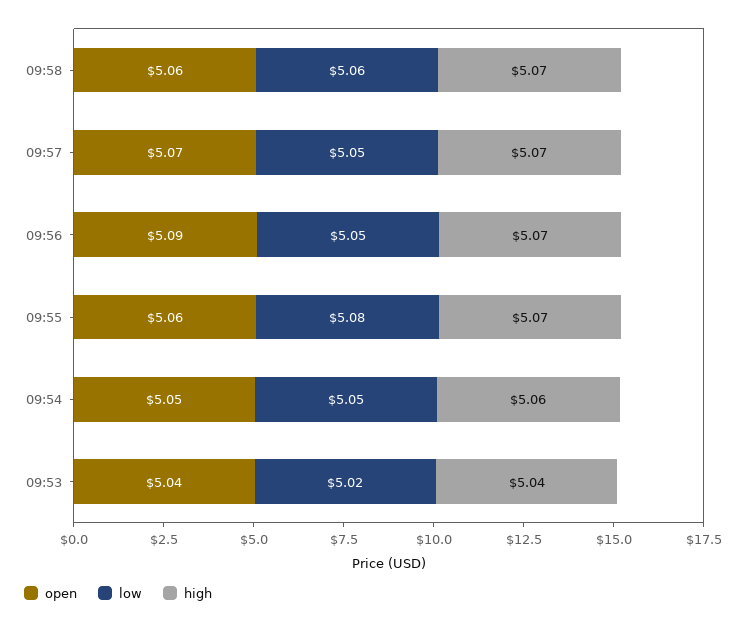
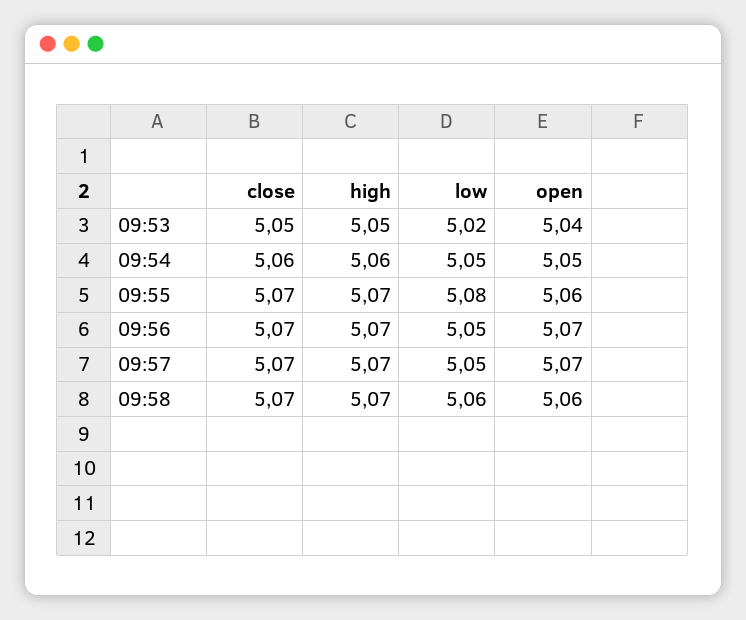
  {
    "open": {
      "09:58": 5.06,
      "09:57": 5.07,
-     "09:56": 5.09,
+     "09:56": 5.07,
      "09:55": 5.06,
      "09:54": 5.05,
      "09:53": 5.04
    },
    "low": {
      "09:58": 5.06,
      "09:57": 5.05,
      "09:56": 5.05,
      "09:55": 5.08,
      "09:54": 5.05,
      "09:53": 5.02
    },
    "high": {
      "09:58": 5.07,
      "09:57": 5.07,
      "09:56": 5.07,
      "09:55": 5.07,
      "09:54": 5.06,
-     "09:53": 5.04
+     "09:53": 5.05
-   }
+   },
+   "close": {
+     "09:53": 5.05,
+     "09:54": 5.06,
+     "09:55": 5.07,
+     "09:56": 5.07,
+     "09:57": 5.07,
+     "09:58": 5.07
+   }
  }

